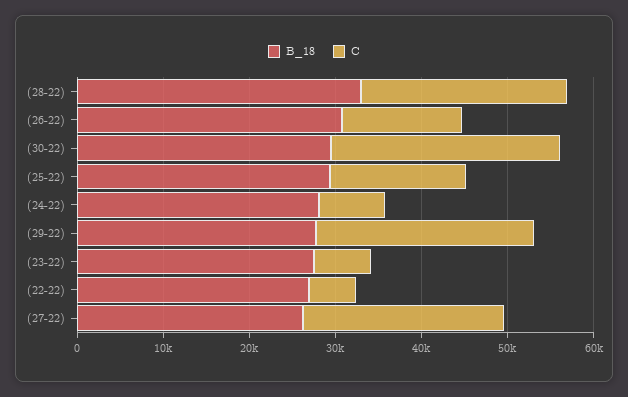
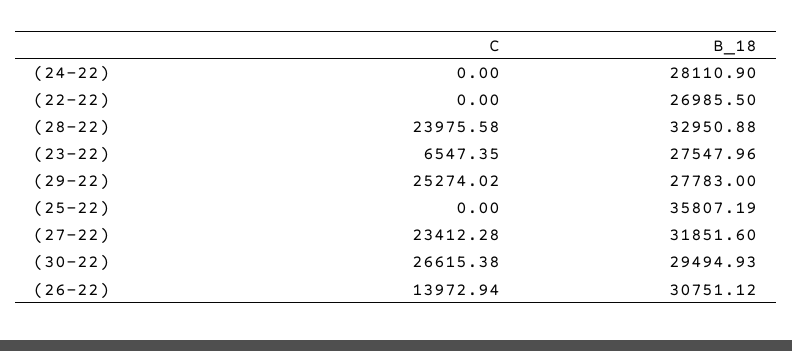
  {
    "B_18": {
      "(28-22)": 32950.88,
      "(26-22)": 30751.12,
      "(30-22)": 29494.93,
-     "(25-22)": 30000,
+     "(25-22)": 35807.19,
      "(24-22)": 28110.9,
      "(29-22)": 27783,
      "(23-22)": 27547.96,
      "(22-22)": 26985.5,
-     "(27-22)": 26000
+     "(27-22)": 31851.6
    },
    "C": {
      "(28-22)": 23975.58,
      "(26-22)": 13972.94,
      "(30-22)": 26615.38,
-     "(25-22)": 16000,
+     "(25-22)": 0,
-     "(24-22)": 8000,
+     "(24-22)": 0,
      "(29-22)": 25274.02,
      "(23-22)": 6547.35,
-     "(22-22)": 6000,
+     "(22-22)": 0,
      "(27-22)": 23412.28
    }
  }

